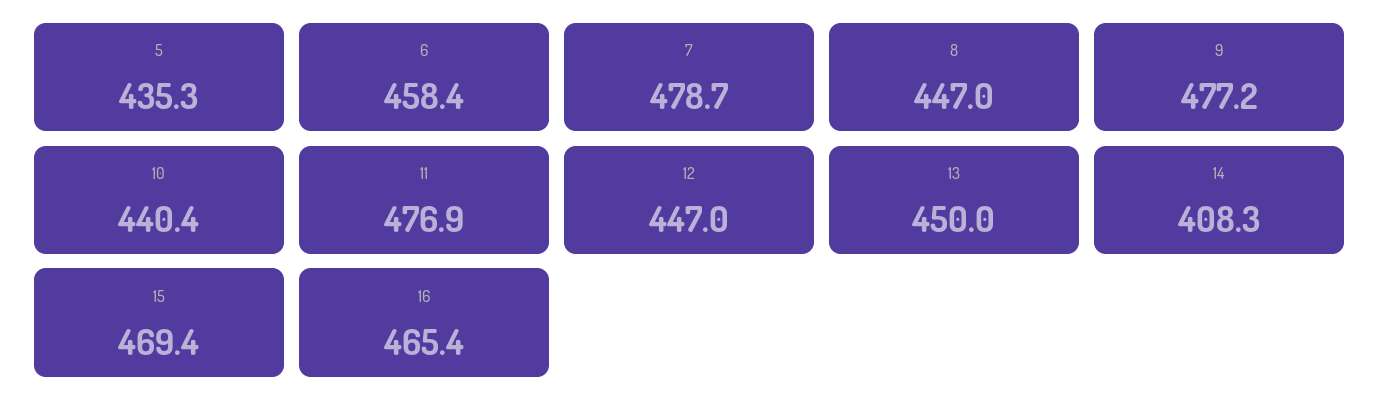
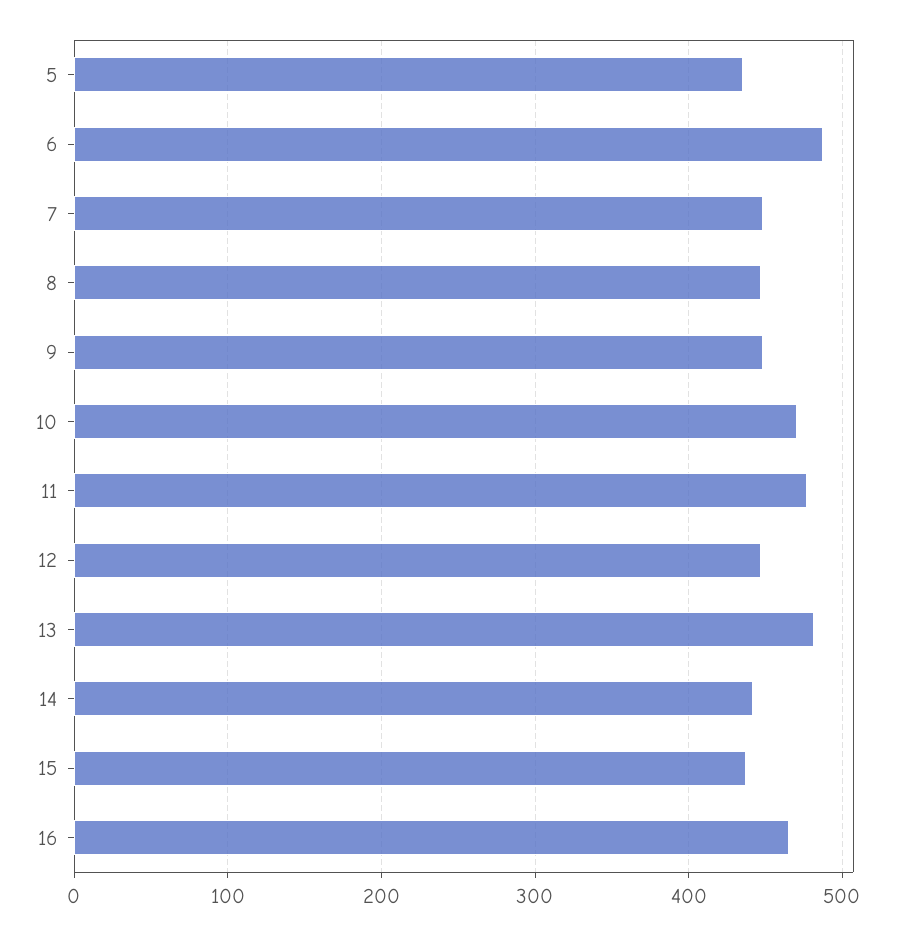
  {
    "5": 435.3,
-   "6": 458.4,
+   "6": 490,
-   "7": 478.7,
+   "7": 450,
    "8": 447,
-   "9": 477.2,
+   "9": 450,
-   "10": 440.4,
+   "10": 470,
    "11": 476.9,
    "12": 447,
-   "13": 450,
+   "13": 480,
-   "14": 408.3,
+   "14": 440,
-   "15": 469.4,
+   "15": 440,
    "16": 465.4
  }

